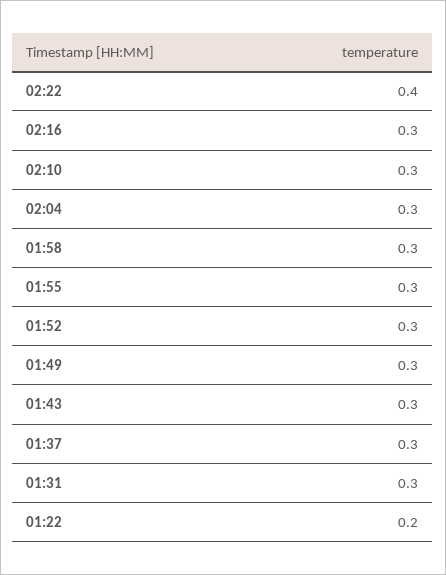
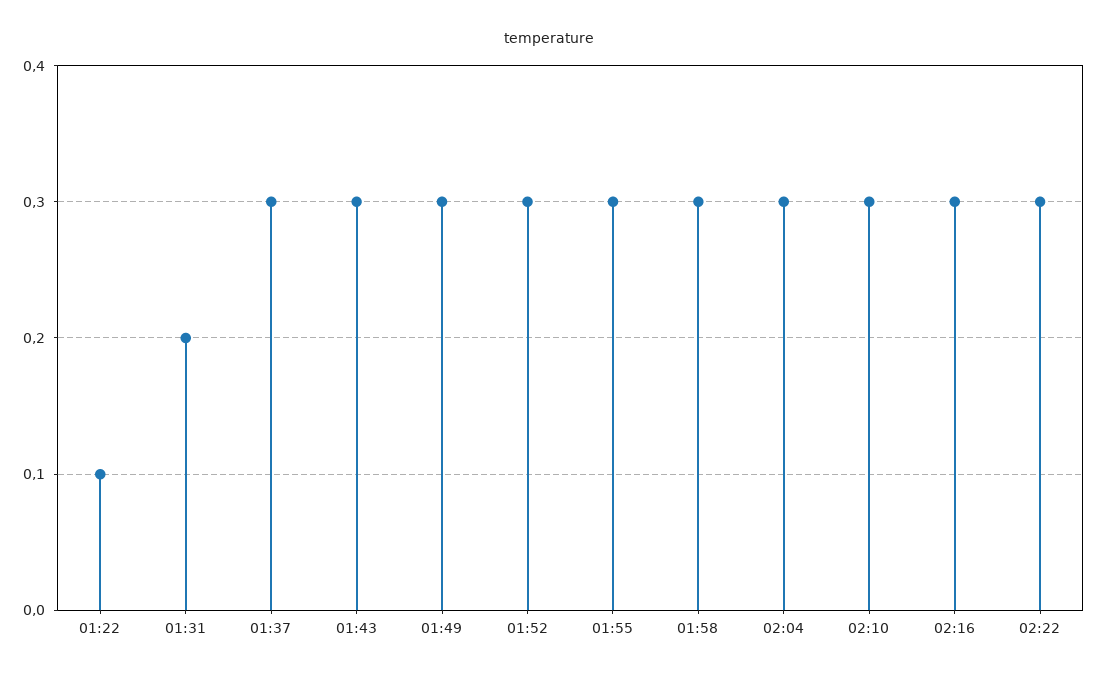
  {
-   "02:22": 0.4,
+   "02:22": 0.3,
    "02:16": 0.3,
    "02:10": 0.3,
    "02:04": 0.3,
    "01:58": 0.3,
    "01:55": 0.3,
    "01:52": 0.3,
    "01:49": 0.3,
    "01:43": 0.3,
    "01:37": 0.3,
-   "01:31": 0.3,
+   "01:31": 0.2,
-   "01:22": 0.2
+   "01:22": 0.1
  }

